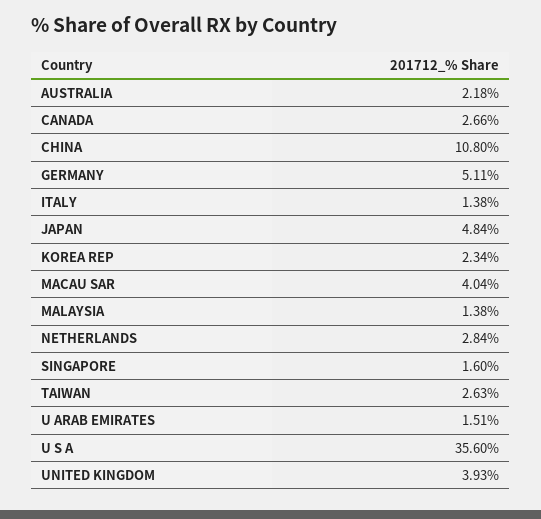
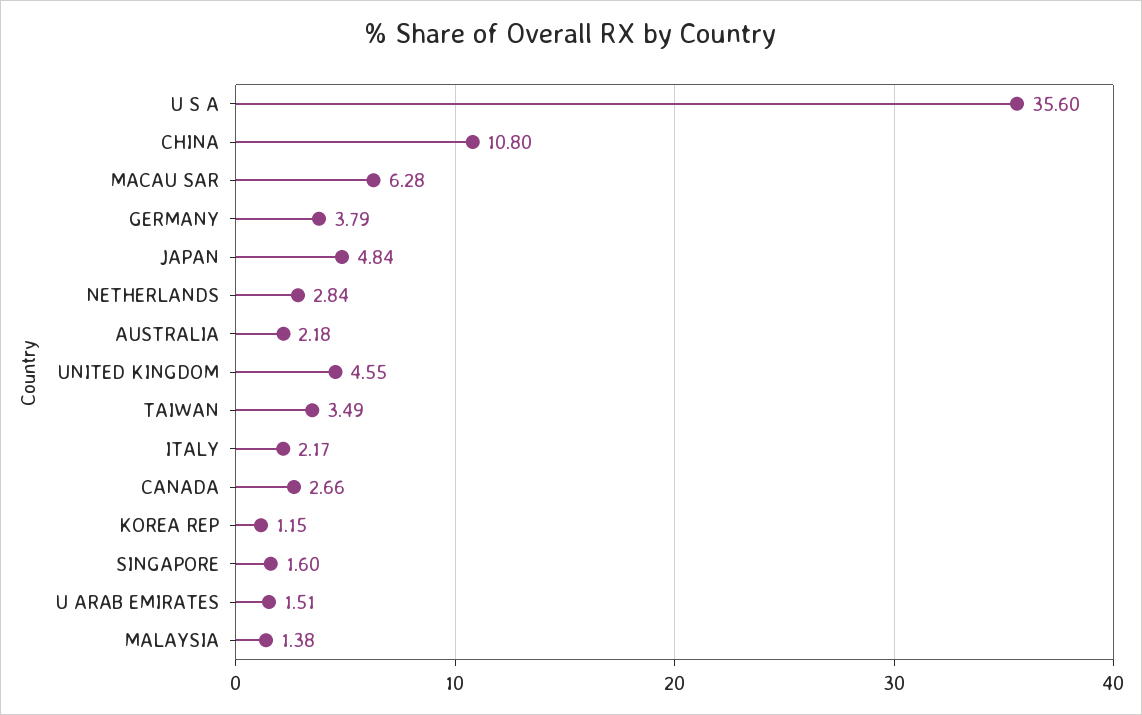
  {
    "AUSTRALIA": 2.18,
    "CANADA": 2.66,
    "CHINA": 10.8,
-   "GERMANY": 5.11,
+   "GERMANY": 3.79,
-   "ITALY": 1.38,
+   "ITALY": 2.17,
    "JAPAN": 4.84,
-   "KOREA REP": 2.34,
+   "KOREA REP": 1.15,
-   "MACAU SAR": 4.04,
+   "MACAU SAR": 6.28,
    "MALAYSIA": 1.38,
    "NETHERLANDS": 2.84,
    "SINGAPORE": 1.6,
-   "TAIWAN": 2.63,
+   "TAIWAN": 3.49,
    "U ARAB EMIRATES": 1.51,
    "U S A": 35.6,
-   "UNITED KINGDOM": 3.93
+   "UNITED KINGDOM": 4.55
  }

